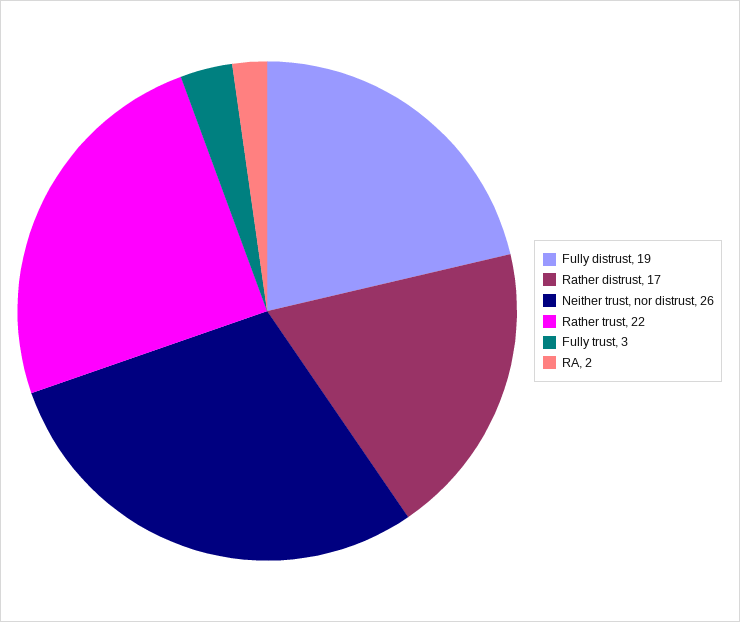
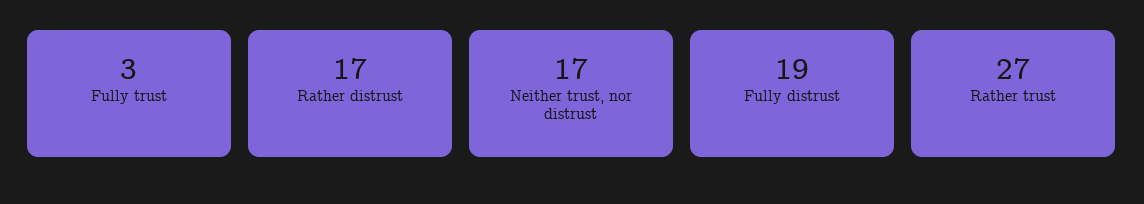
  {
    "Fully distrust": 19,
    "Rather distrust": 17,
-   "Neither trust, nor distrust": 26,
+   "Neither trust, nor distrust": 17,
-   "Rather trust": 22,
+   "Rather trust": 27,
-   "Fully trust": 3,
+   "Fully trust": 3
-   "RA": 2
  }

